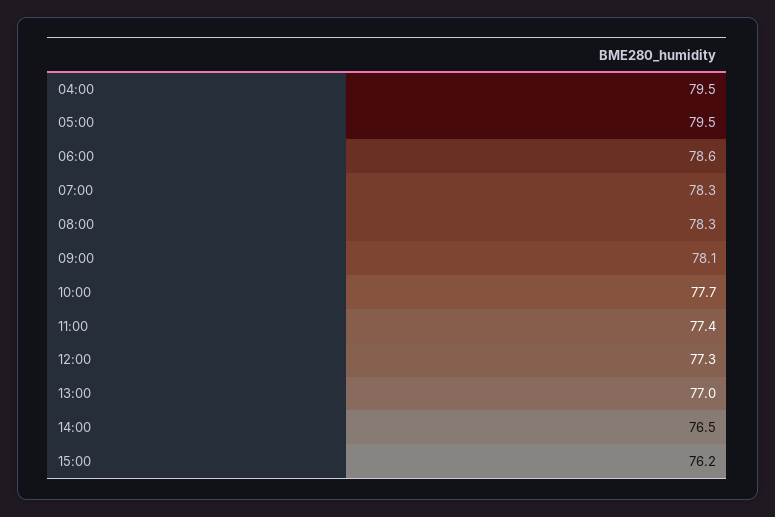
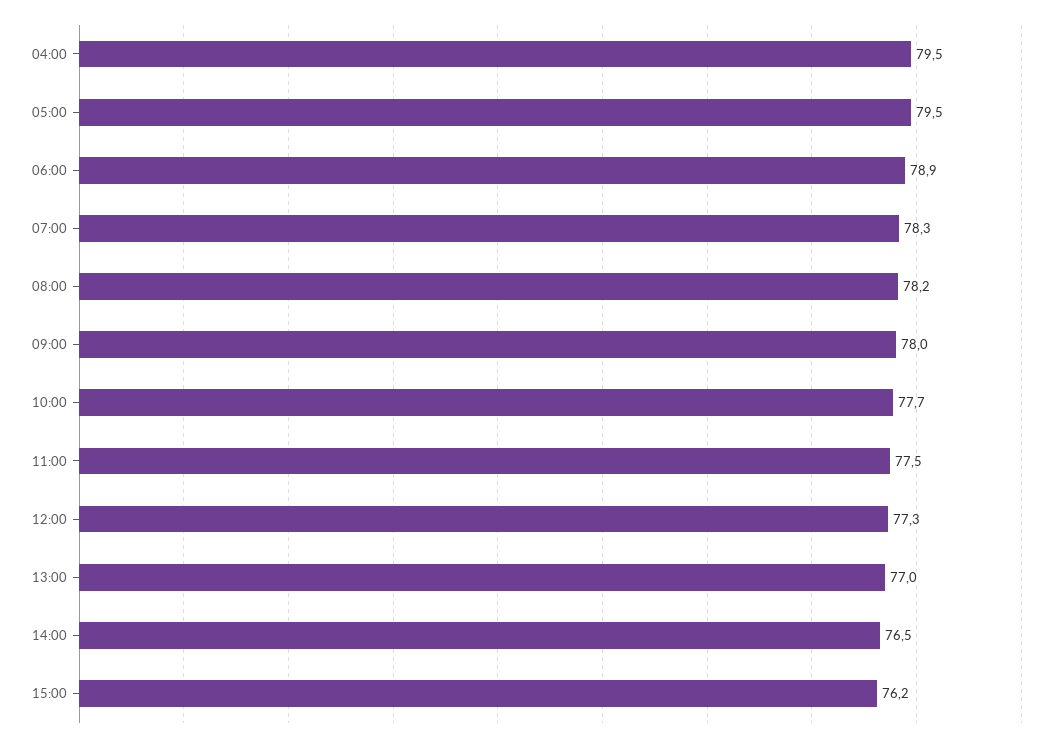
  {
    "04:00": 79.5,
    "05:00": 79.5,
-   "06:00": 78.6,
+   "06:00": 78.9,
    "07:00": 78.3,
-   "08:00": 78.3,
+   "08:00": 78.2,
-   "09:00": 78.1,
+   "09:00": 78,
    "10:00": 77.7,
-   "11:00": 77.4,
+   "11:00": 77.5,
    "12:00": 77.3,
    "13:00": 77,
    "14:00": 76.5,
    "15:00": 76.2
  }

